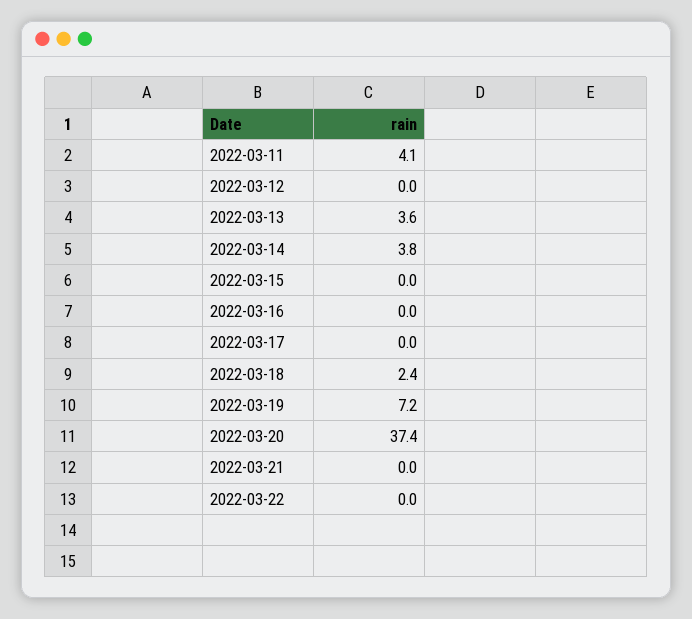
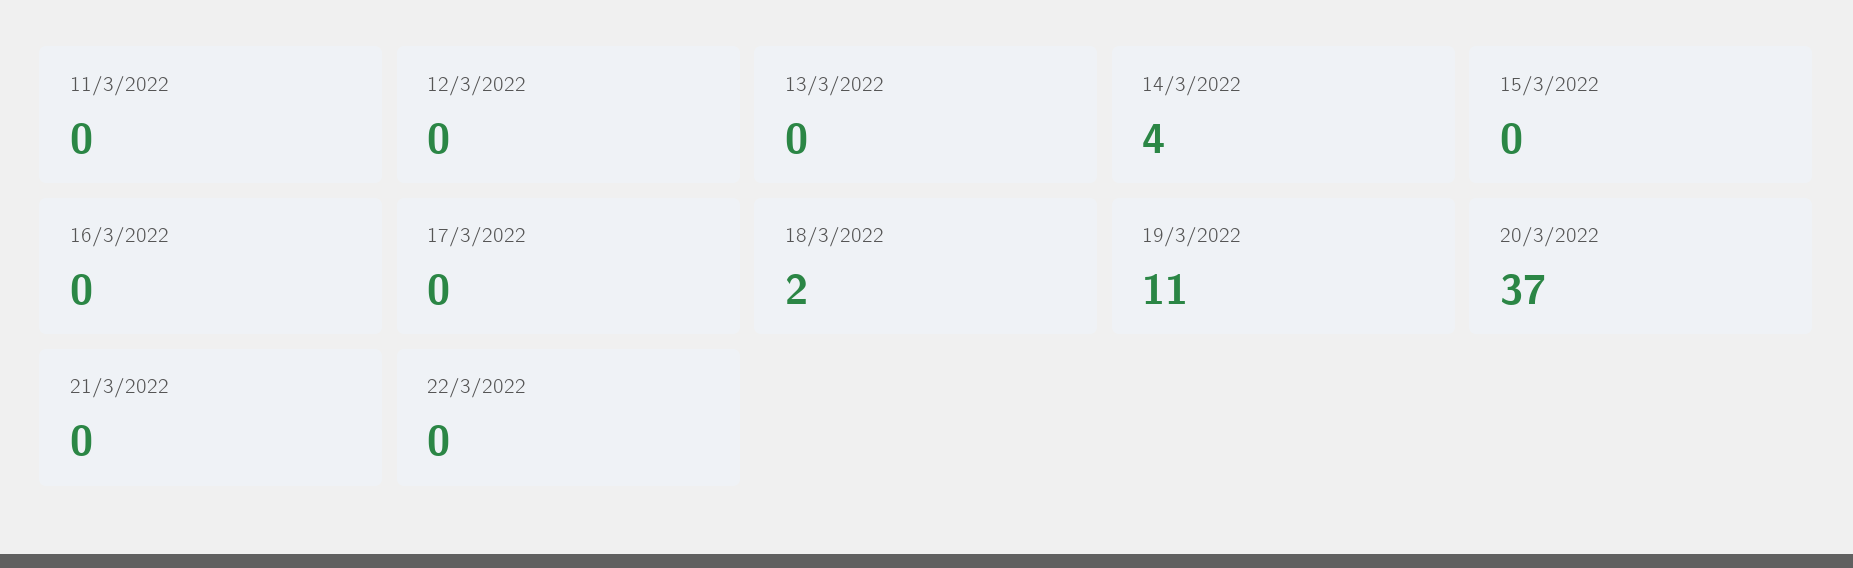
  {
-   "2022-03-11": 4.1,
+   "2022-03-11": 0,
    "2022-03-12": 0,
-   "2022-03-13": 3.6,
+   "2022-03-13": 0,
    "2022-03-14": 3.8,
    "2022-03-15": 0,
    "2022-03-16": 0,
    "2022-03-17": 0,
    "2022-03-18": 2.4,
-   "2022-03-19": 7.2,
+   "2022-03-19": 11,
    "2022-03-20": 37.4,
    "2022-03-21": 0,
    "2022-03-22": 0
  }

